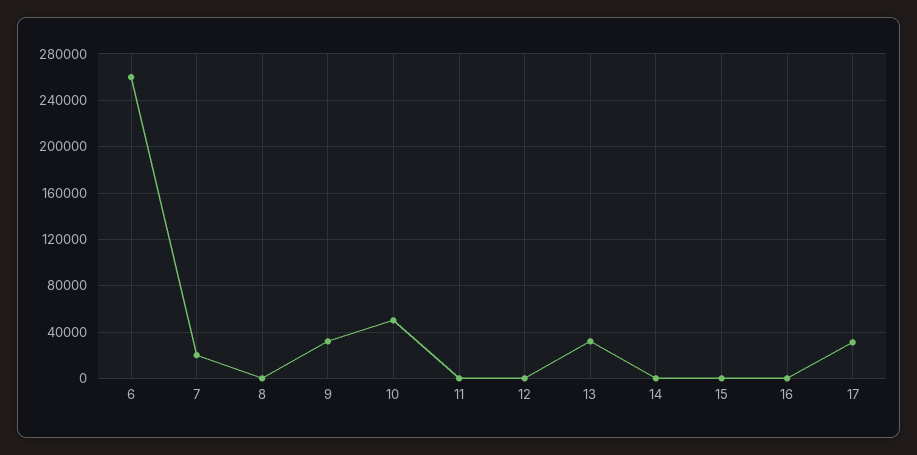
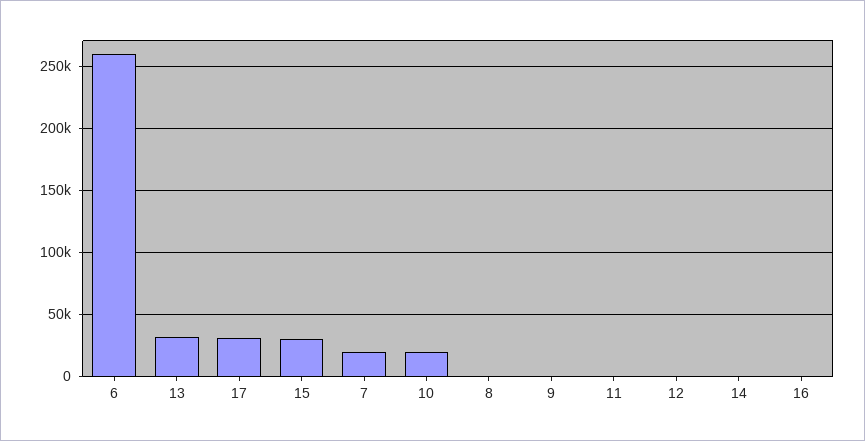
  {
    "6": 260000,
    "7": 20000,
    "8": 0,
-   "9": 30000,
+   "9": 0,
-   "10": 50000,
+   "10": 20000,
    "11": 0,
    "12": 0,
    "13": 30000,
    "14": 0,
-   "15": 0,
+   "15": 30000,
    "16": 0,
    "17": 30000
  }

